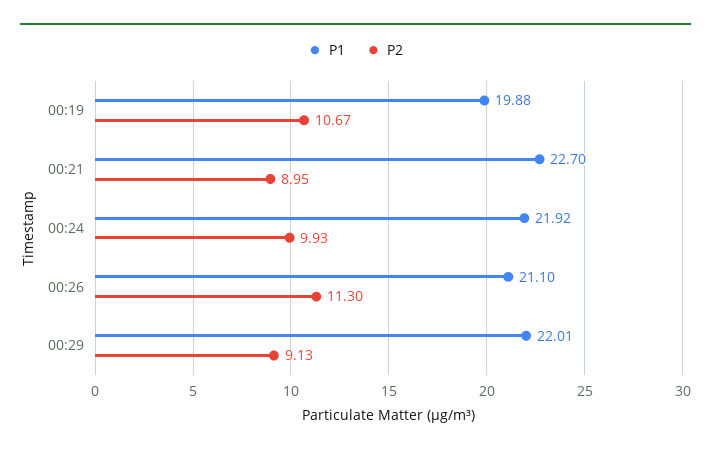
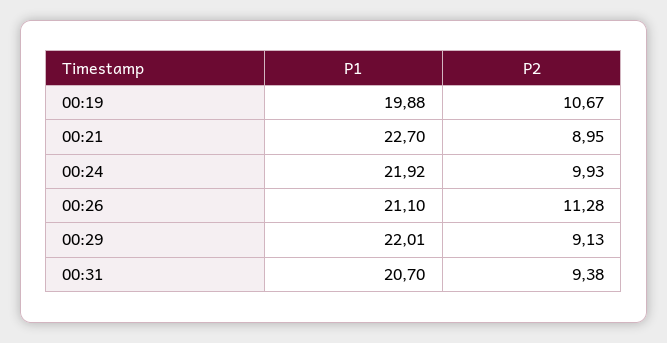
  {
    "P1": {
      "00:19": 19.88,
      "00:21": 22.7,
      "00:24": 21.92,
      "00:26": 21.1,
-     "00:29": 22.01
+     "00:29": 22.01,
+     "00:31": 20.7
    },
    "P2": {
      "00:19": 10.67,
      "00:21": 8.95,
      "00:24": 9.93,
-     "00:26": 11.3,
+     "00:26": 11.28,
-     "00:29": 9.13
+     "00:29": 9.13,
+     "00:31": 9.38
    }
  }

